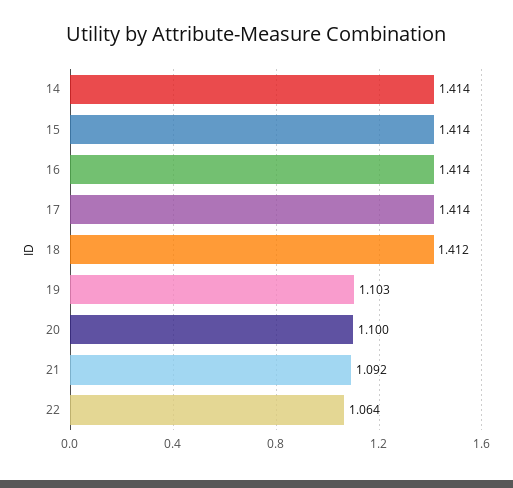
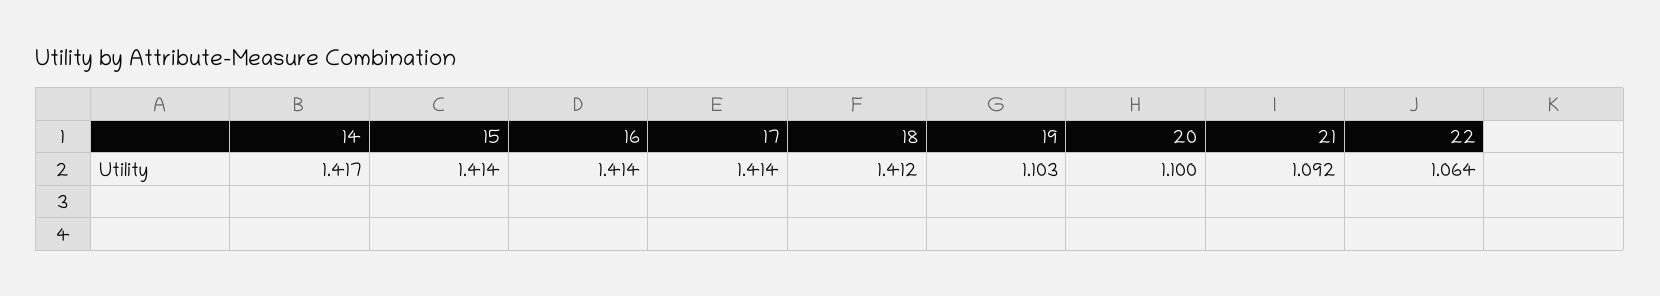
  {
-   "14": 1.414,
+   "14": 1.417,
    "15": 1.414,
    "16": 1.414,
    "17": 1.414,
    "18": 1.412,
    "19": 1.103,
    "20": 1.1,
    "21": 1.092,
    "22": 1.064
  }

